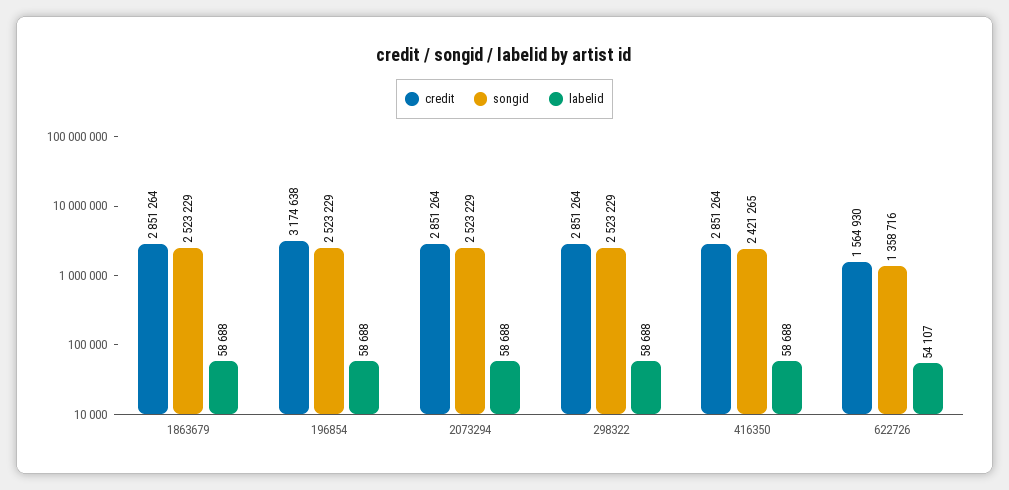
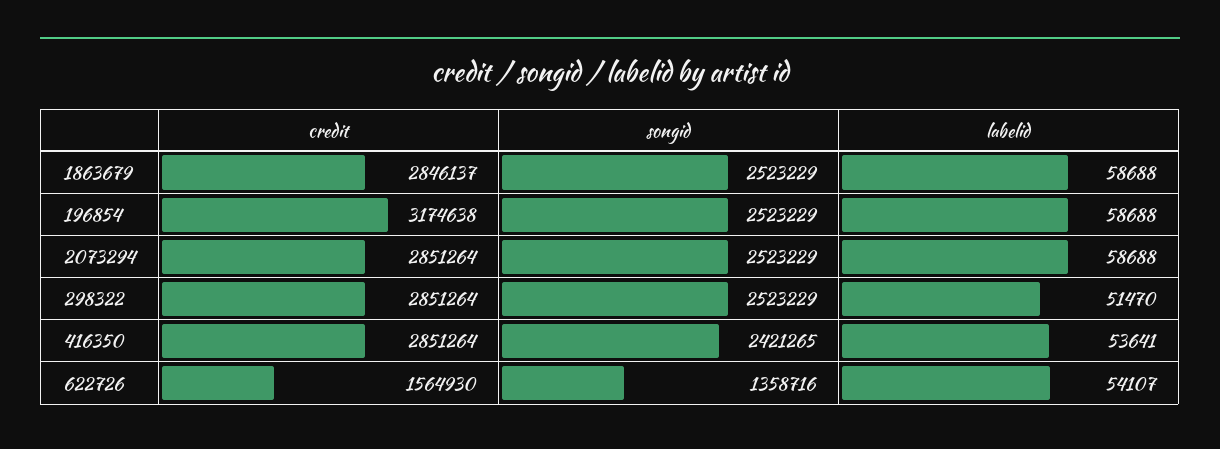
  {
    "credit": {
-     "1863679": 2851264,
+     "1863679": 2846137,
      "196854": 3174638,
      "2073294": 2851264,
      "298322": 2851264,
      "416350": 2851264,
      "622726": 1564930
    },
    "songid": {
      "1863679": 2523229,
      "196854": 2523229,
      "2073294": 2523229,
      "298322": 2523229,
      "416350": 2421265,
      "622726": 1358716
    },
    "labelid": {
      "1863679": 58688,
      "196854": 58688,
      "2073294": 58688,
-     "298322": 58688,
+     "298322": 51470,
-     "416350": 58688,
+     "416350": 53641,
      "622726": 54107
    }
  }

